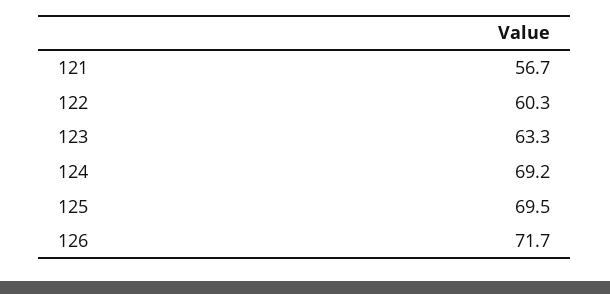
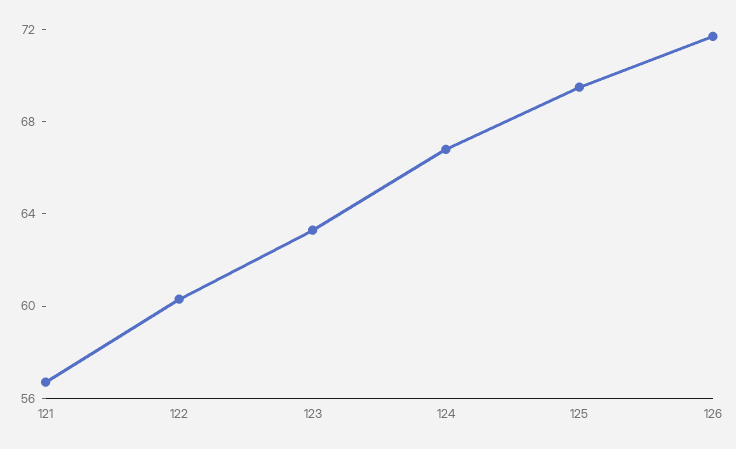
  {
    "121": 56.7,
    "122": 60.3,
    "123": 63.3,
-   "124": 69.2,
+   "124": 67,
    "125": 69.5,
    "126": 71.7
  }

